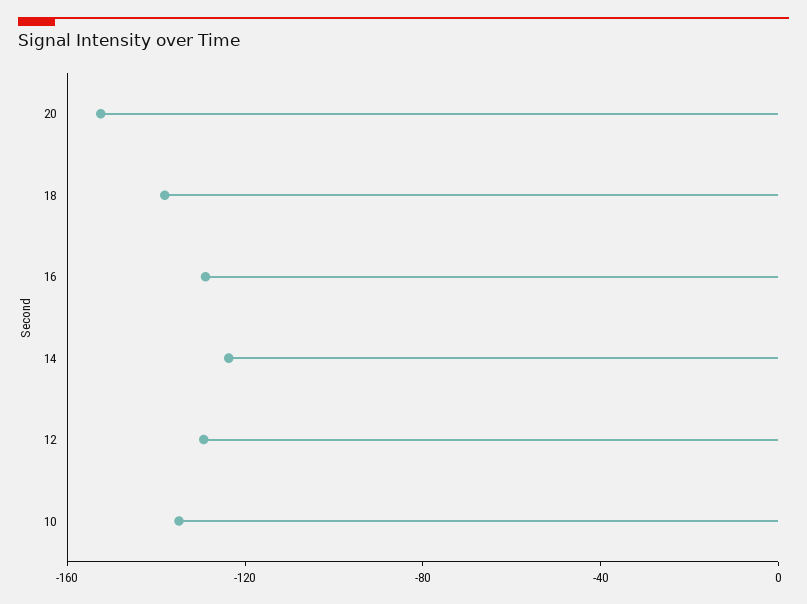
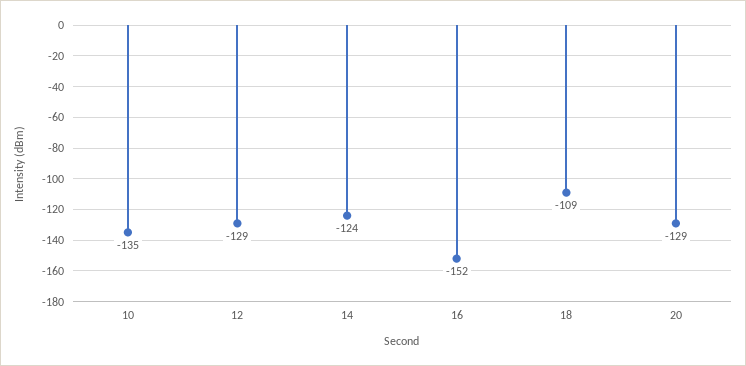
  {
-   "20": -150,
+   "20": -129,
-   "18": -140,
+   "18": -109,
-   "16": -130,
+   "16": -152,
    "14": -124,
    "12": -129,
    "10": -135
  }

